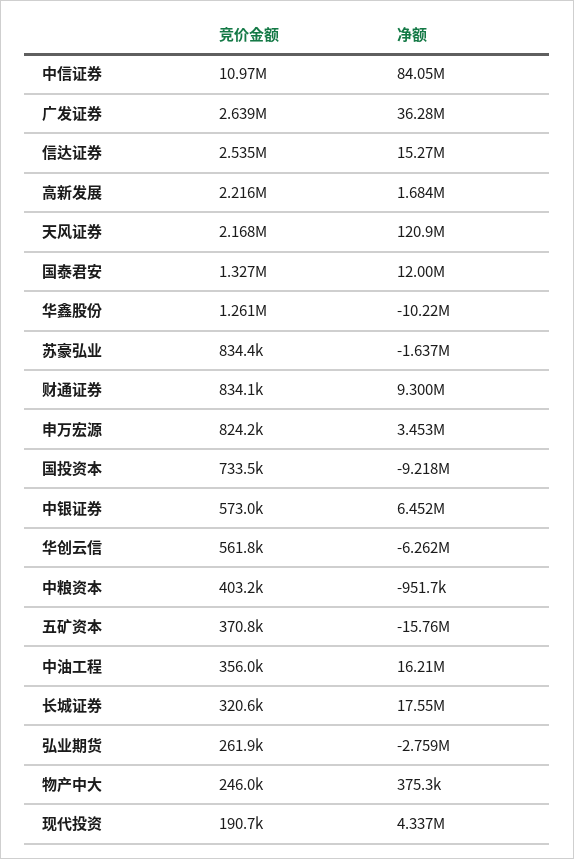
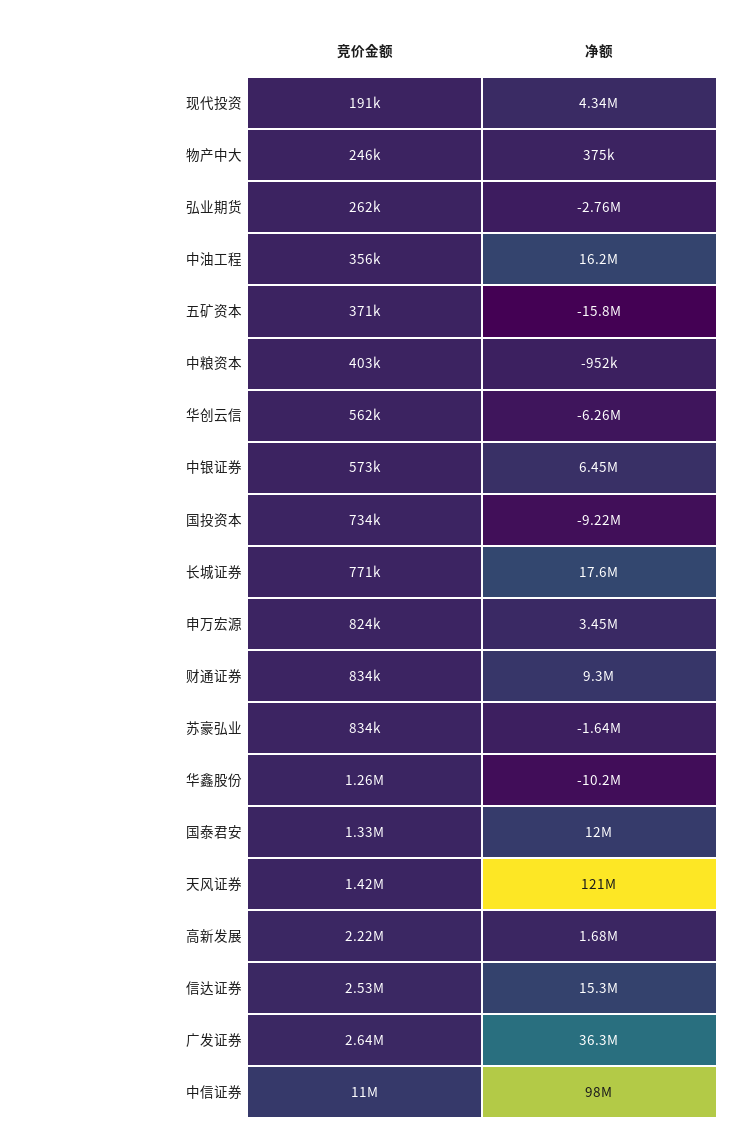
  {
    "竞价金额": {
      "中信证券": 10970000,
      "广发证券": 2639000,
      "信达证券": 2535000,
      "高新发展": 2216000,
-     "天风证券": 2168000,
+     "天风证券": 1420000,
      "国泰君安": 1327000,
      "华鑫股份": 1261000,
      "苏豪弘业": 834400,
      "财通证券": 834100,
      "申万宏源": 824200,
      "国投资本": 733500,
      "中银证券": 573000,
      "华创云信": 561800,
      "中粮资本": 403200,
      "五矿资本": 370800,
      "中油工程": 356000,
-     "长城证券": 320600,
+     "长城证券": 771000,
      "弘业期货": 261900,
      "物产中大": 246000,
      "现代投资": 190700
    },
    "净额": {
-     "中信证券": 84050000,
+     "中信证券": 98000000,
      "广发证券": 36280000,
      "信达证券": 15270000,
      "高新发展": 1684000,
      "天风证券": 120900000,
      "国泰君安": 12000000,
      "华鑫股份": -10220000,
      "苏豪弘业": -1637000,
      "财通证券": 9300000,
      "申万宏源": 3453000,
      "国投资本": -9218000,
      "中银证券": 6452000,
      "华创云信": -6262000,
      "中粮资本": -951700,
      "五矿资本": -15760000,
      "中油工程": 16210000,
      "长城证券": 17550000,
      "弘业期货": -2759000,
      "物产中大": 375300,
      "现代投资": 4337000
    }
  }

